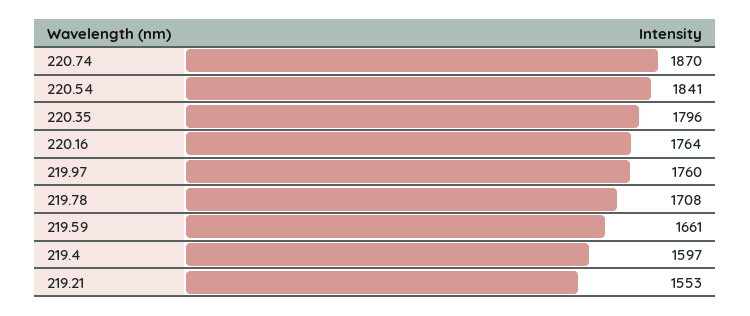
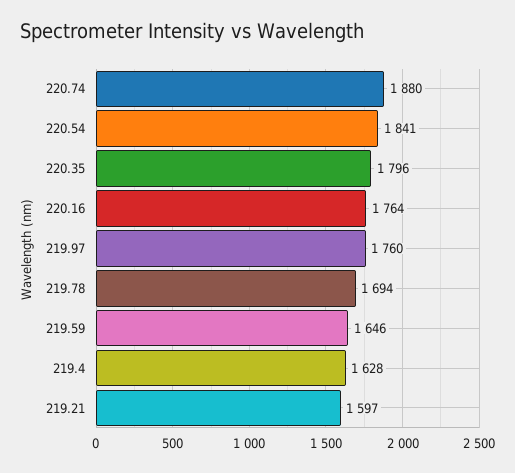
  {
-   "220.74": 1870,
+   "220.74": 1880,
    "220.54": 1841,
    "220.35": 1796,
    "220.16": 1764,
    "219.97": 1760,
-   "219.78": 1708,
+   "219.78": 1694,
-   "219.59": 1661,
+   "219.59": 1646,
-   "219.4": 1597,
+   "219.4": 1628,
-   "219.21": 1553
+   "219.21": 1597
  }

